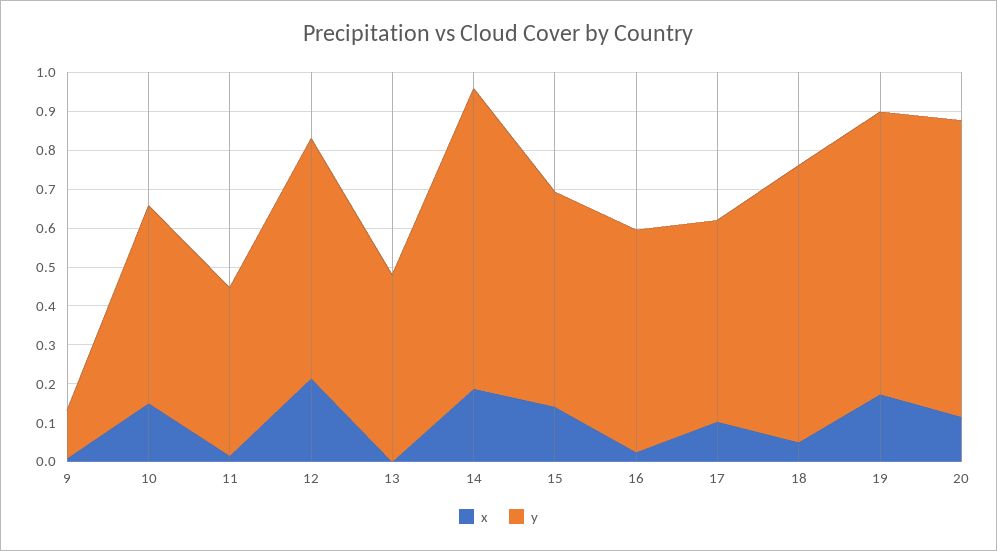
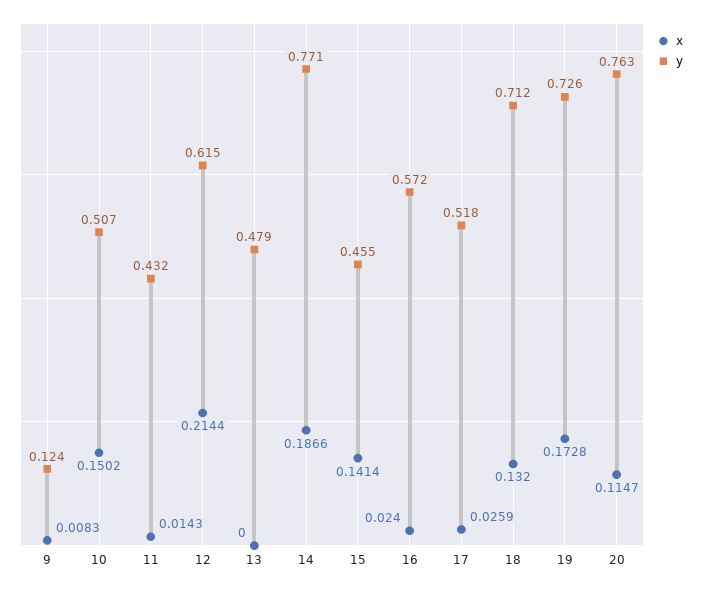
  {
    "x": {
      "9": 0.0083,
      "10": 0.1502,
      "11": 0.0143,
      "12": 0.2144,
      "13": 0,
      "14": 0.1866,
      "15": 0.1414,
      "16": 0.024,
-     "17": 0.1,
+     "17": 0.0259,
-     "18": 0.05,
+     "18": 0.132,
      "19": 0.1728,
      "20": 0.1147
    },
    "y": {
      "9": 0.124,
      "10": 0.507,
      "11": 0.432,
      "12": 0.615,
      "13": 0.479,
      "14": 0.771,
-     "15": 0.55,
+     "15": 0.455,
      "16": 0.572,
      "17": 0.518,
      "18": 0.712,
      "19": 0.726,
      "20": 0.763
    }
  }

